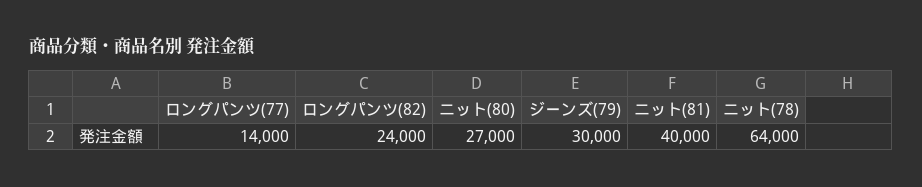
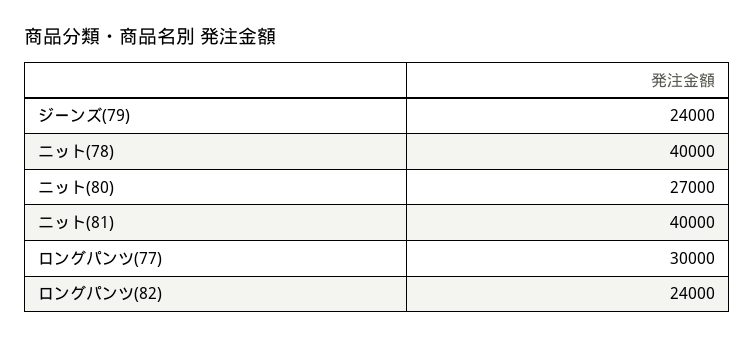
  {
-   "ロングパンツ(77)": 14000,
+   "ロングパンツ(77)": 30000,
    "ロングパンツ(82)": 24000,
    "ニット(80)": 27000,
-   "ジーンズ(79)": 30000,
+   "ジーンズ(79)": 24000,
    "ニット(81)": 40000,
-   "ニット(78)": 64000
+   "ニット(78)": 40000
  }

